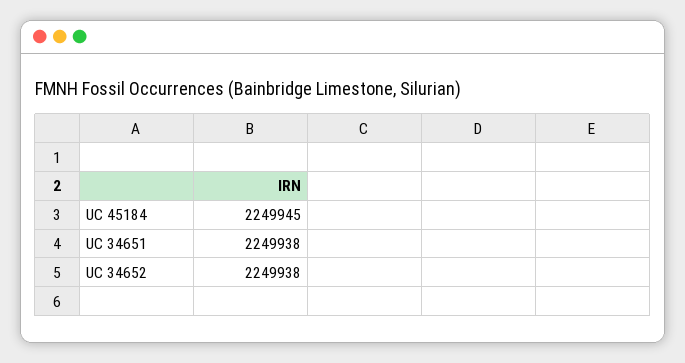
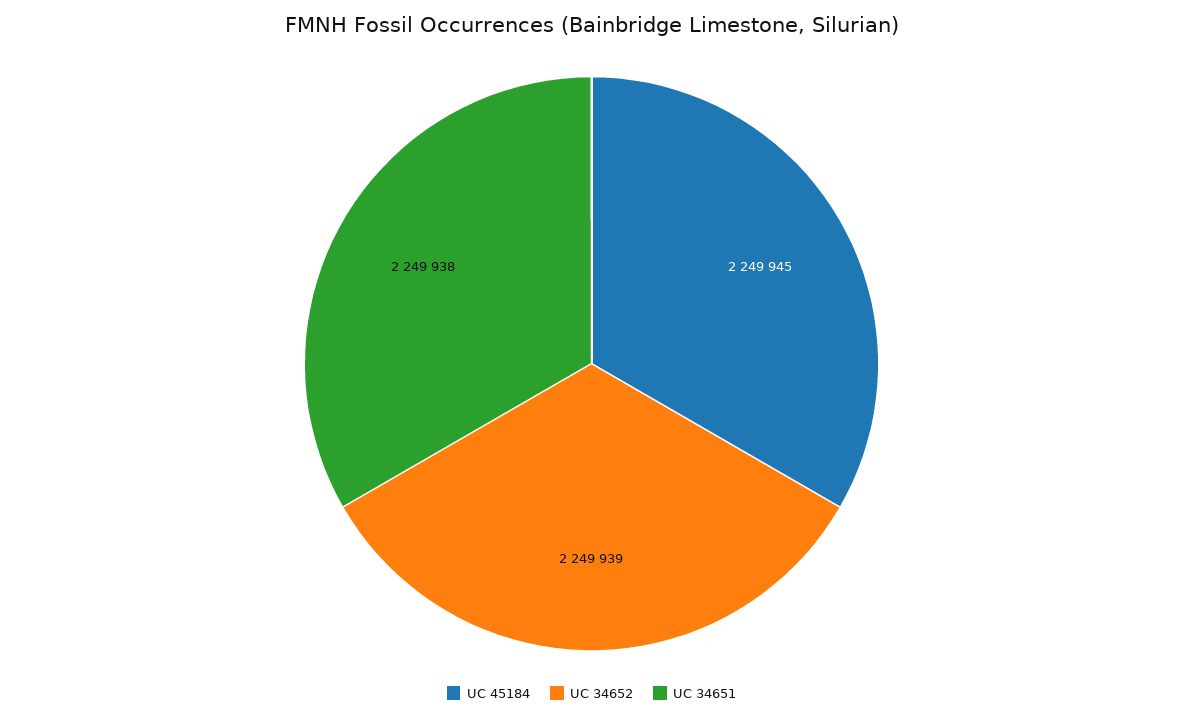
  {
    "UC 45184": 2249945,
    "UC 34651": 2249938,
-   "UC 34652": 2249938
+   "UC 34652": 2249939
  }

